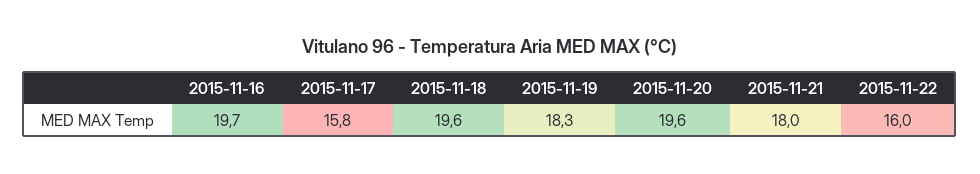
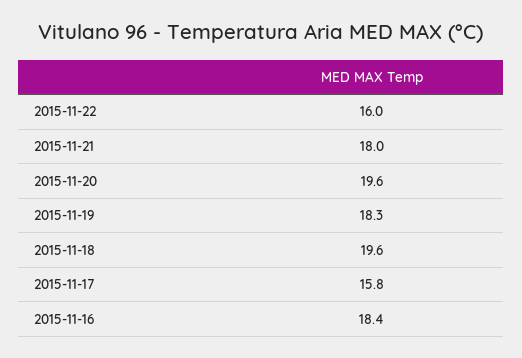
  {
-   "2015-11-16": 19.7,
+   "2015-11-16": 18.4,
    "2015-11-17": 15.8,
    "2015-11-18": 19.6,
    "2015-11-19": 18.3,
    "2015-11-20": 19.6,
    "2015-11-21": 18,
    "2015-11-22": 16
  }

